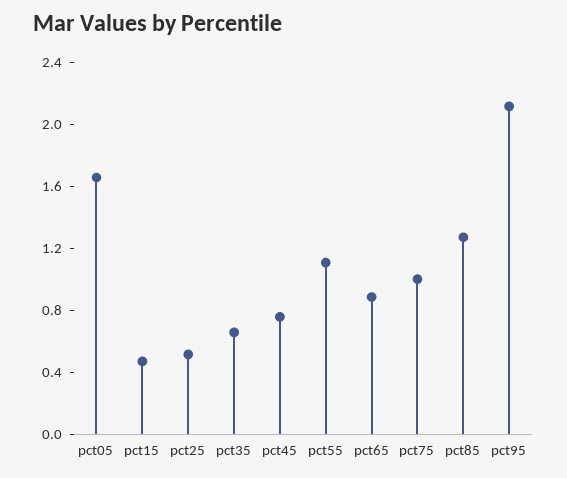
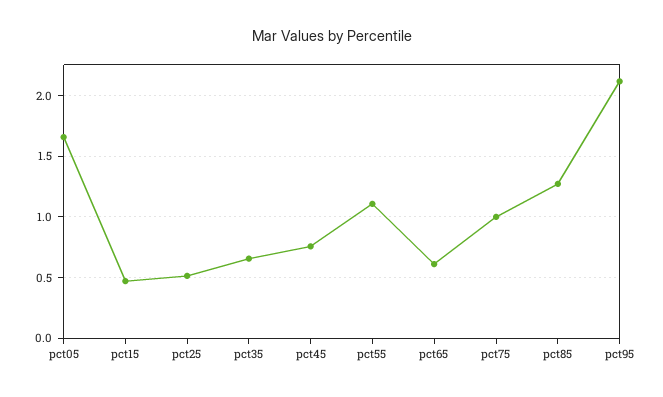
  {
    "pct05": 1.65,
    "pct15": 0.45,
    "pct25": 0.5,
    "pct35": 0.65,
    "pct45": 0.75,
    "pct55": 1.1,
-   "pct65": 0.9,
+   "pct65": 0.6,
    "pct75": 1,
    "pct85": 1.25,
    "pct95": 2.1
  }

